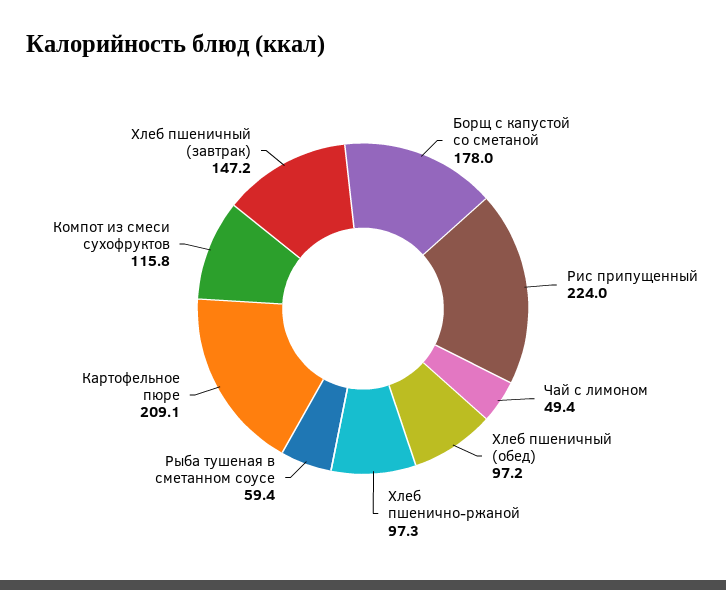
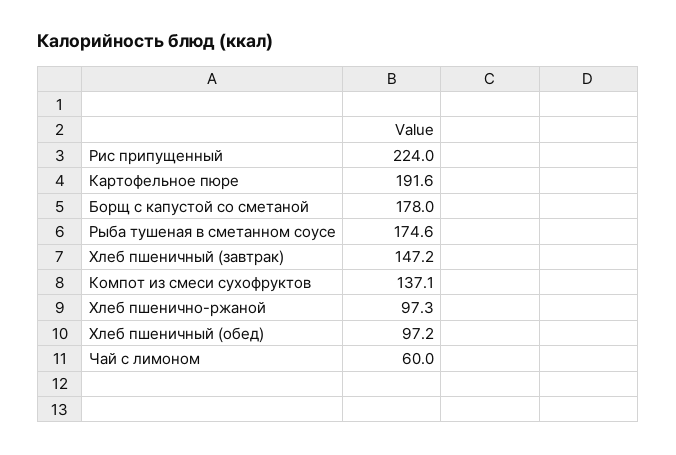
  {
    "Борщ с капустой со сметаной": 178,
    "Рис припущенный": 224,
-   "Чай с лимоном": 49.4,
+   "Чай с лимоном": 60,
    "Хлеб пшеничный (обед)": 97.2,
    "Хлеб пшенично-ржаной": 97.3,
-   "Рыба тушеная в сметанном соусе": 59.4,
+   "Рыба тушеная в сметанном соусе": 174.6,
-   "Картофельное пюре": 209.1,
+   "Картофельное пюре": 191.6,
-   "Компот из смеси сухофруктов": 115.8,
+   "Компот из смеси сухофруктов": 137.1,
    "Хлеб пшеничный (завтрак)": 147.2
  }

